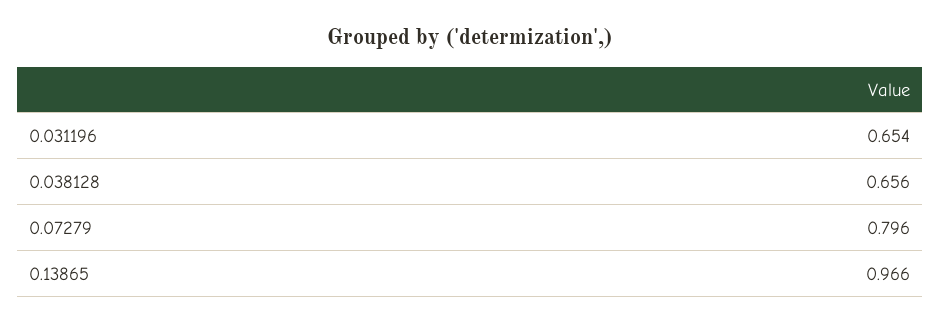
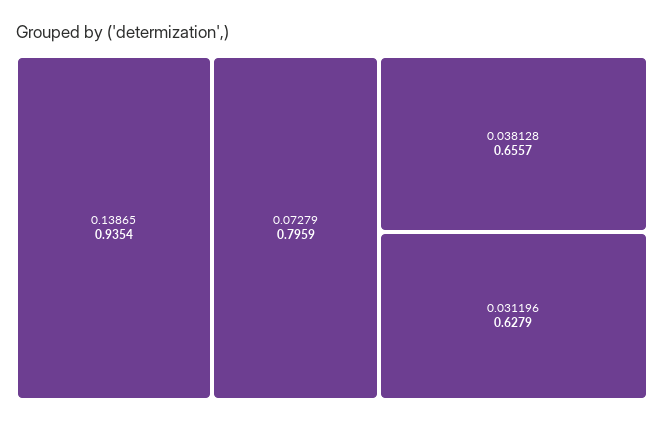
  {
-   "0.031196": 0.654,
+   "0.031196": 0.6279,
    "0.038128": 0.6557,
    "0.07279": 0.7959,
-   "0.13865": 0.966
+   "0.13865": 0.9354
  }

